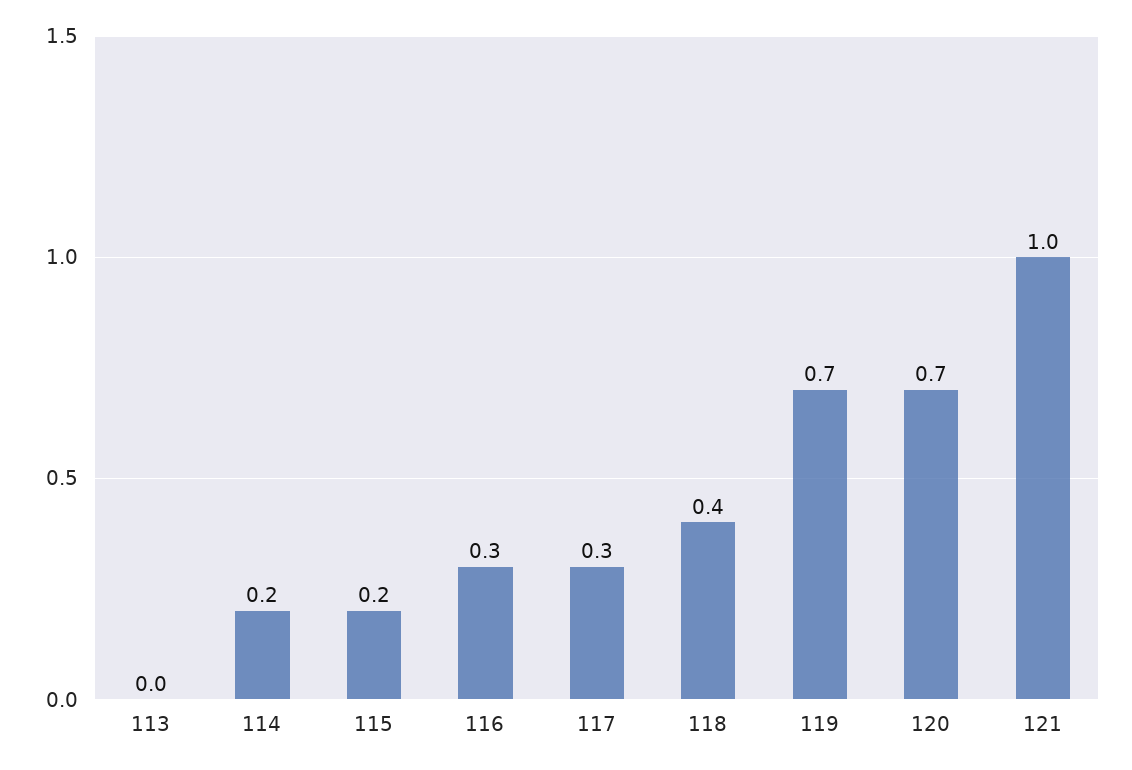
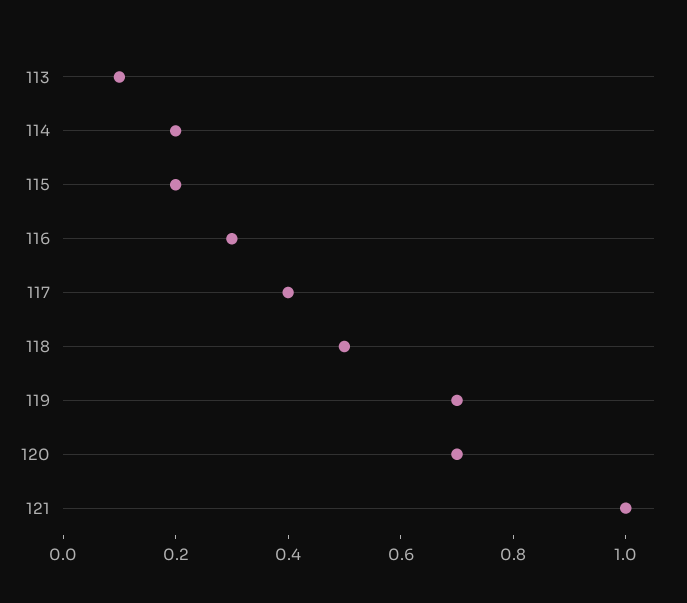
  {
-   "113": 0,
+   "113": 0.1,
    "114": 0.2,
    "115": 0.2,
    "116": 0.3,
-   "117": 0.3,
+   "117": 0.4,
-   "118": 0.4,
+   "118": 0.5,
    "119": 0.7,
    "120": 0.7,
    "121": 1
  }

